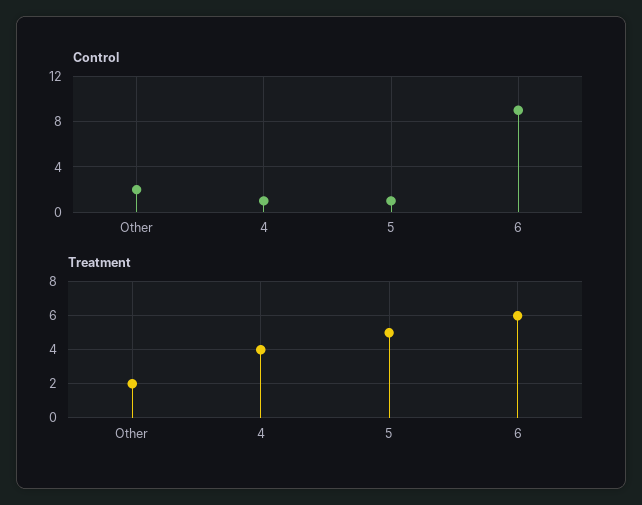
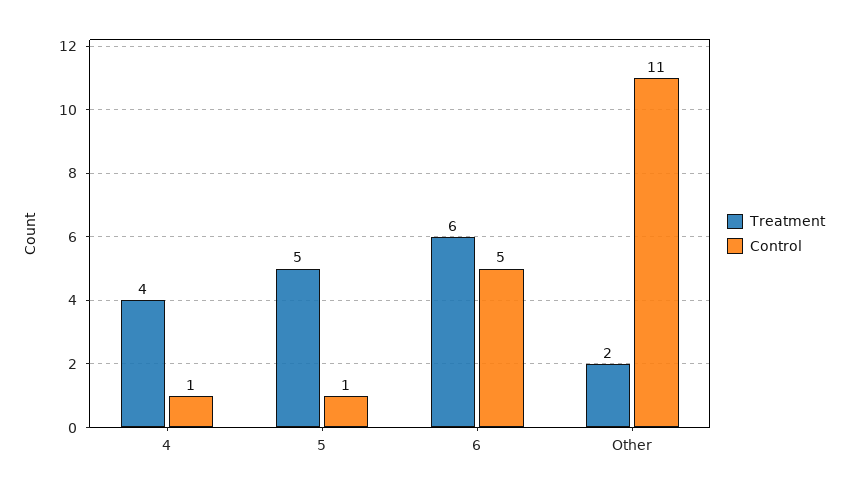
  {
    "Control": {
-     "Other": 2,
+     "Other": 11,
      "4": 1,
      "5": 1,
-     "6": 9
+     "6": 5
    },
    "Treatment": {
      "Other": 2,
      "4": 4,
      "5": 5,
      "6": 6
    }
  }

